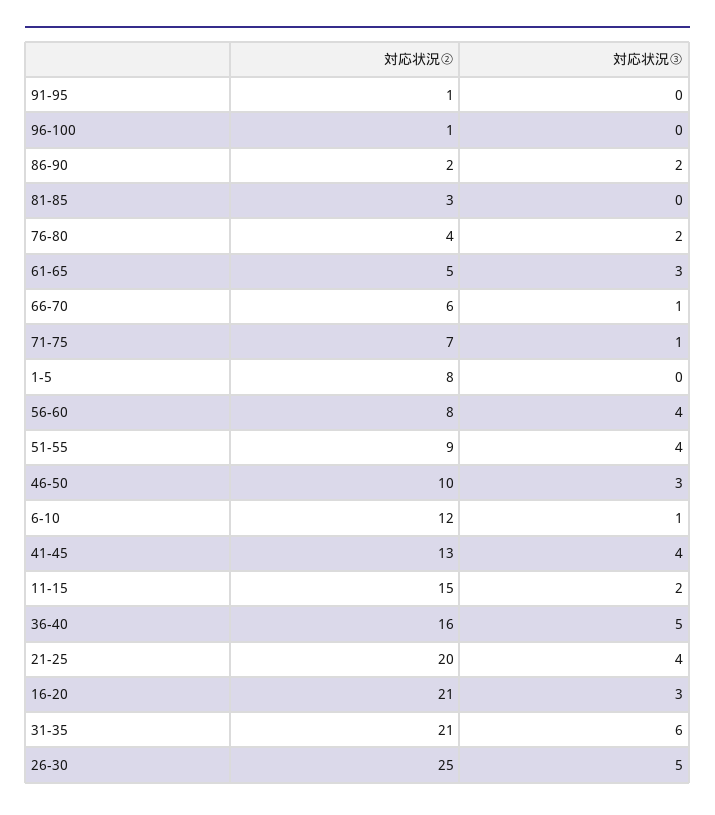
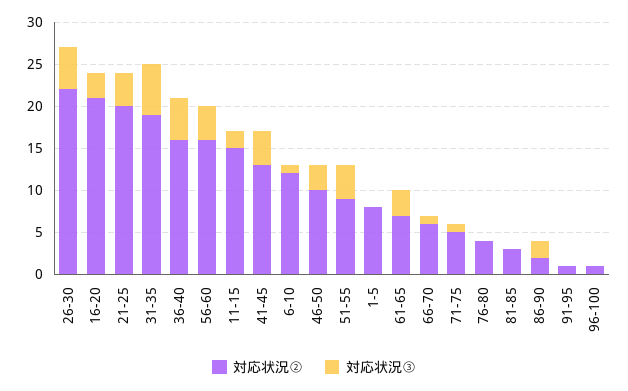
  {
    "対応状況②": {
      "91-95": 1,
      "96-100": 1,
      "86-90": 2,
      "81-85": 3,
      "76-80": 4,
-     "61-65": 5,
+     "61-65": 7,
      "66-70": 6,
-     "71-75": 7,
+     "71-75": 5,
      "1-5": 8,
-     "56-60": 8,
+     "56-60": 16,
      "51-55": 9,
      "46-50": 10,
      "6-10": 12,
      "41-45": 13,
      "11-15": 15,
      "36-40": 16,
      "21-25": 20,
      "16-20": 21,
-     "31-35": 21,
+     "31-35": 19,
-     "26-30": 25
+     "26-30": 22
    },
    "対応状況③": {
      "91-95": 0,
      "96-100": 0,
      "86-90": 2,
      "81-85": 0,
-     "76-80": 2,
+     "76-80": 0,
      "61-65": 3,
      "66-70": 1,
      "71-75": 1,
      "1-5": 0,
      "56-60": 4,
      "51-55": 4,
      "46-50": 3,
      "6-10": 1,
      "41-45": 4,
      "11-15": 2,
      "36-40": 5,
      "21-25": 4,
      "16-20": 3,
      "31-35": 6,
      "26-30": 5
    }
  }

